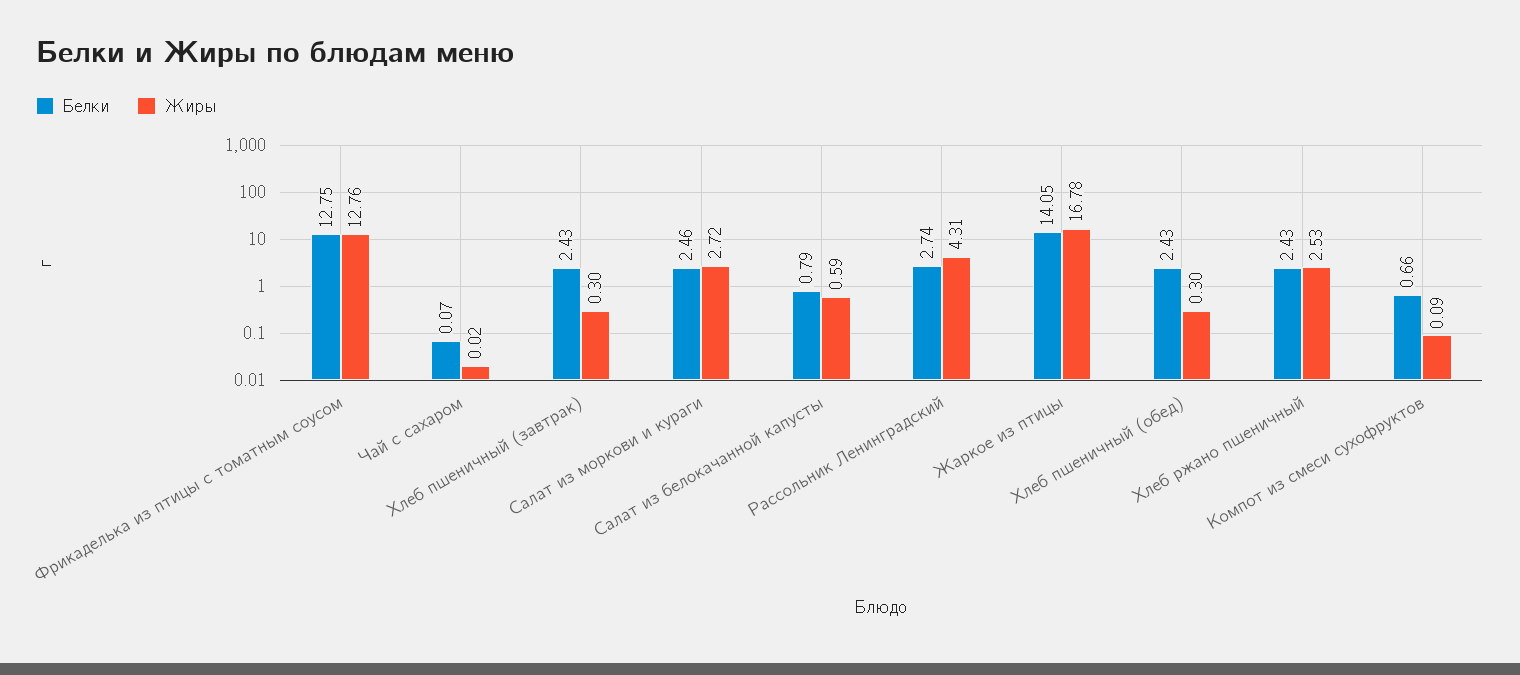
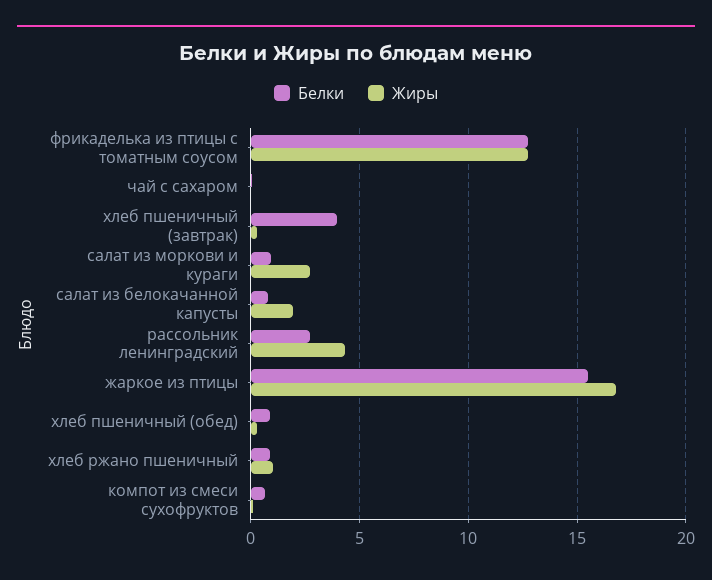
  {
    "Белки": {
      "Фрикаделька из птицы с томатным соусом": 12.75,
      "Чай с сахаром": 0.07,
-     "Хлеб пшеничный (завтрак)": 2.43,
+     "Хлеб пшеничный (завтрак)": 4,
-     "Салат из моркови и кураги": 2.46,
+     "Салат из моркови и кураги": 1,
      "Салат из белокачанной капусты": 0.79,
      "Рассольник Ленинградский": 2.74,
-     "Жаркое из птицы": 14.05,
+     "Жаркое из птицы": 15.5,
-     "Хлеб пшеничный (обед)": 2.43,
+     "Хлеб пшеничный (обед)": 1,
-     "Хлеб ржано пшеничный": 2.43,
+     "Хлеб ржано пшеничный": 1,
      "Компот из смеси сухофруктов": 0.66
    },
    "Жиры": {
      "Фрикаделька из птицы с томатным соусом": 12.76,
      "Чай с сахаром": 0.02,
      "Хлеб пшеничный (завтрак)": 0.3,
      "Салат из моркови и кураги": 2.72,
-     "Салат из белокачанной капусты": 0.59,
+     "Салат из белокачанной капусты": 2,
      "Рассольник Ленинградский": 4.31,
      "Жаркое из птицы": 16.78,
      "Хлеб пшеничный (обед)": 0.3,
-     "Хлеб ржано пшеничный": 2.53,
+     "Хлеб ржано пшеничный": 1,
      "Компот из смеси сухофруктов": 0.09
    }
  }

